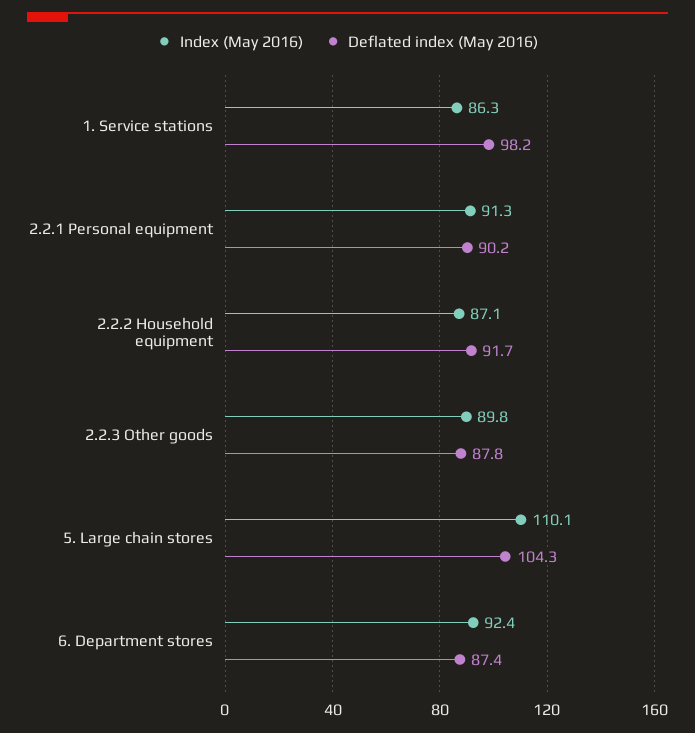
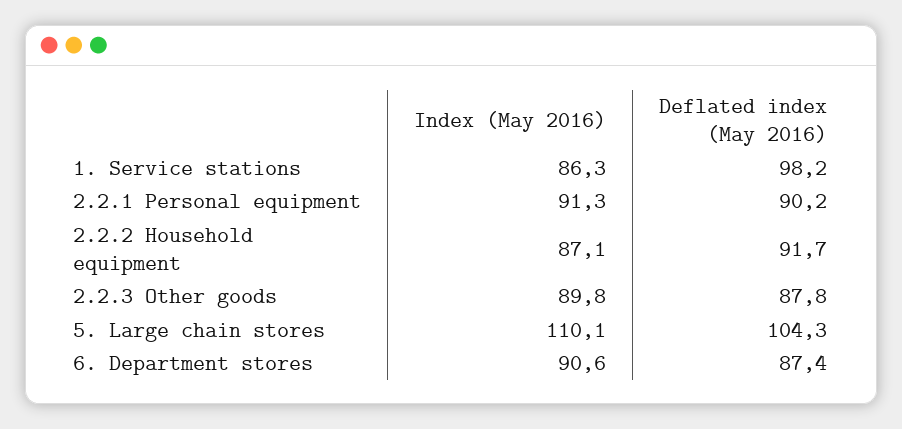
  {
    "Index (May 2016)": {
      "1. Service stations": 86.3,
      "2.2.1 Personal equipment": 91.3,
      "2.2.2 Household equipment": 87.1,
      "2.2.3 Other goods": 89.8,
      "5. Large chain stores": 110.1,
-     "6. Department stores": 92.4
+     "6. Department stores": 90.6
    },
    "Deflated index (May 2016)": {
      "1. Service stations": 98.2,
      "2.2.1 Personal equipment": 90.2,
      "2.2.2 Household equipment": 91.7,
      "2.2.3 Other goods": 87.8,
      "5. Large chain stores": 104.3,
      "6. Department stores": 87.4
    }
  }

